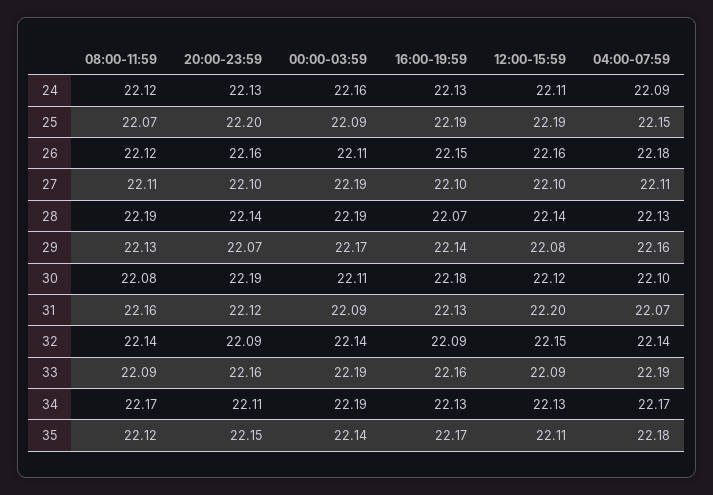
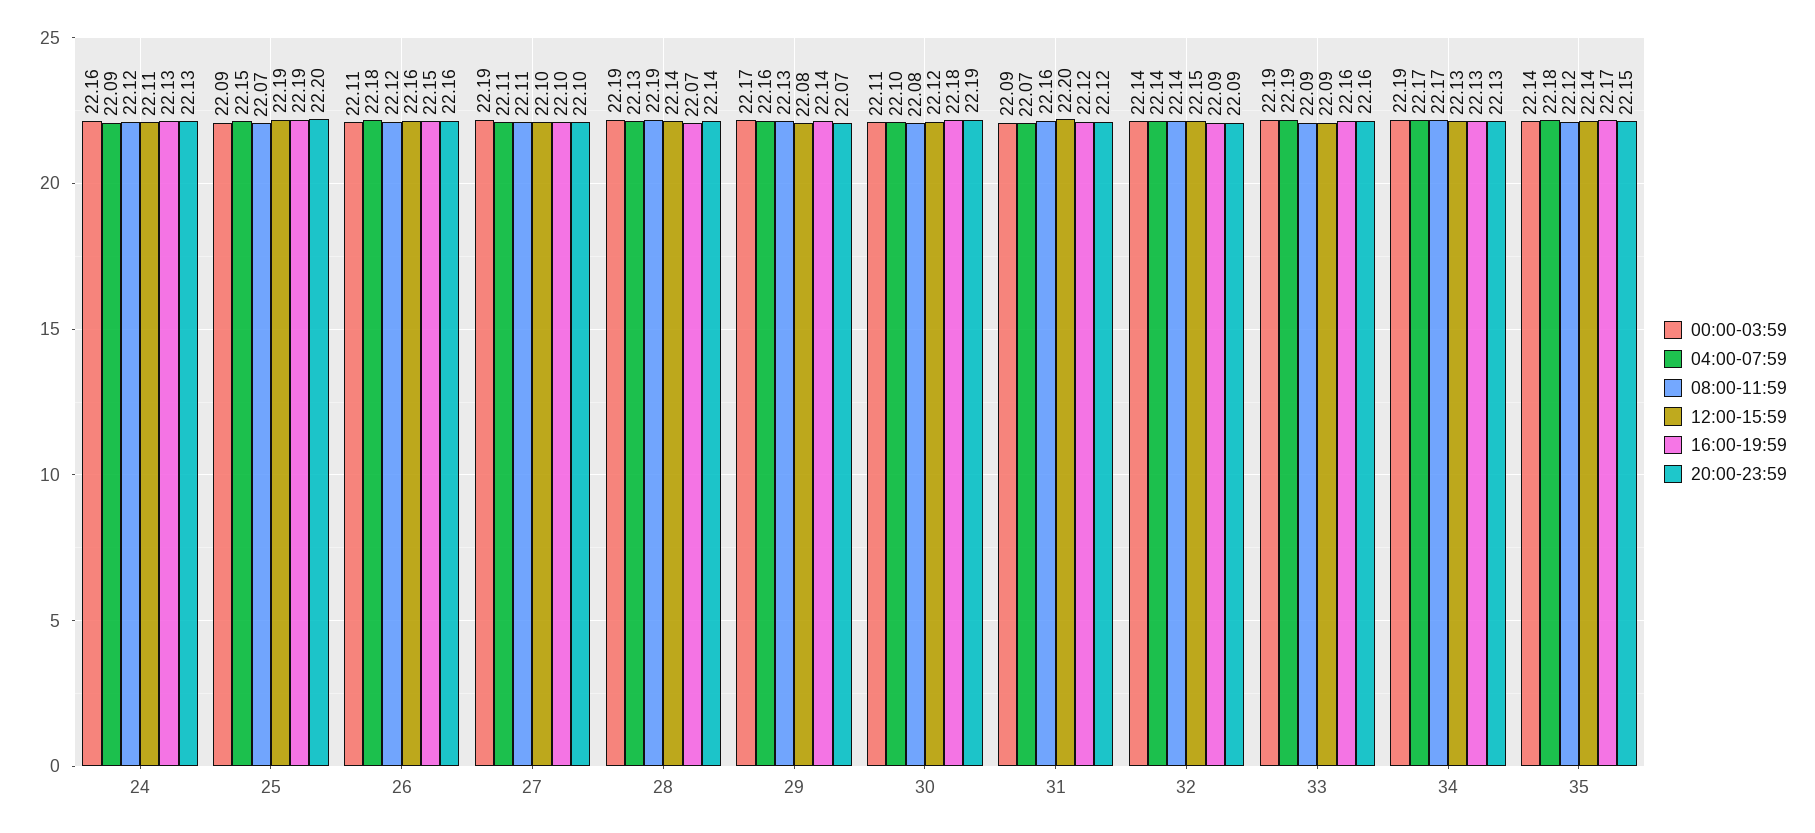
  {
    "08:00-11:59": {
      "24": 22.12,
      "25": 22.07,
      "26": 22.12,
      "27": 22.11,
      "28": 22.19,
      "29": 22.13,
      "30": 22.08,
      "31": 22.16,
      "32": 22.14,
      "33": 22.09,
      "34": 22.17,
      "35": 22.12
    },
    "20:00-23:59": {
      "24": 22.13,
      "25": 22.2,
      "26": 22.16,
      "27": 22.1,
      "28": 22.14,
      "29": 22.07,
      "30": 22.19,
      "31": 22.12,
      "32": 22.09,
      "33": 22.16,
-     "34": 22.11,
+     "34": 22.13,
      "35": 22.15
    },
    "00:00-03:59": {
      "24": 22.16,
      "25": 22.09,
      "26": 22.11,
      "27": 22.19,
      "28": 22.19,
      "29": 22.17,
      "30": 22.11,
      "31": 22.09,
      "32": 22.14,
      "33": 22.19,
      "34": 22.19,
      "35": 22.14
    },
    "16:00-19:59": {
      "24": 22.13,
      "25": 22.19,
      "26": 22.15,
      "27": 22.1,
      "28": 22.07,
      "29": 22.14,
      "30": 22.18,
-     "31": 22.13,
+     "31": 22.12,
      "32": 22.09,
      "33": 22.16,
      "34": 22.13,
      "35": 22.17
    },
    "12:00-15:59": {
      "24": 22.11,
      "25": 22.19,
      "26": 22.16,
      "27": 22.1,
      "28": 22.14,
      "29": 22.08,
      "30": 22.12,
      "31": 22.2,
      "32": 22.15,
      "33": 22.09,
      "34": 22.13,
-     "35": 22.11
+     "35": 22.14
    },
    "04:00-07:59": {
      "24": 22.09,
      "25": 22.15,
      "26": 22.18,
      "27": 22.11,
      "28": 22.13,
      "29": 22.16,
      "30": 22.1,
      "31": 22.07,
      "32": 22.14,
      "33": 22.19,
      "34": 22.17,
      "35": 22.18
    }
  }

